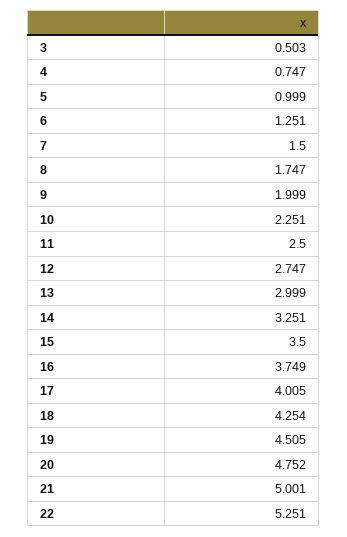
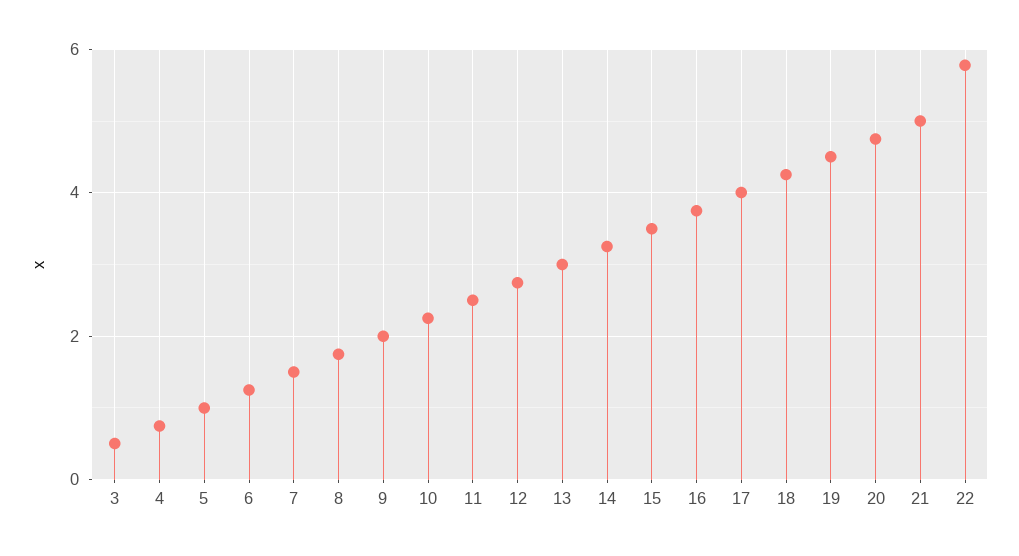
  {
    "3": 0.503,
    "4": 0.747,
    "5": 0.999,
    "6": 1.251,
    "7": 1.5,
    "8": 1.747,
    "9": 1.999,
    "10": 2.251,
    "11": 2.5,
    "12": 2.747,
    "13": 2.999,
    "14": 3.251,
    "15": 3.5,
    "16": 3.749,
    "17": 4.005,
    "18": 4.254,
    "19": 4.505,
    "20": 4.752,
    "21": 5.001,
-   "22": 5.251
+   "22": 5.8
  }

